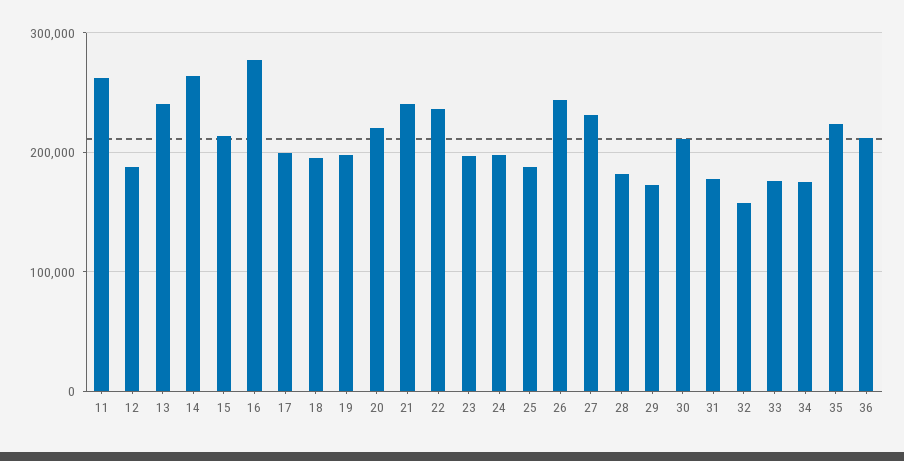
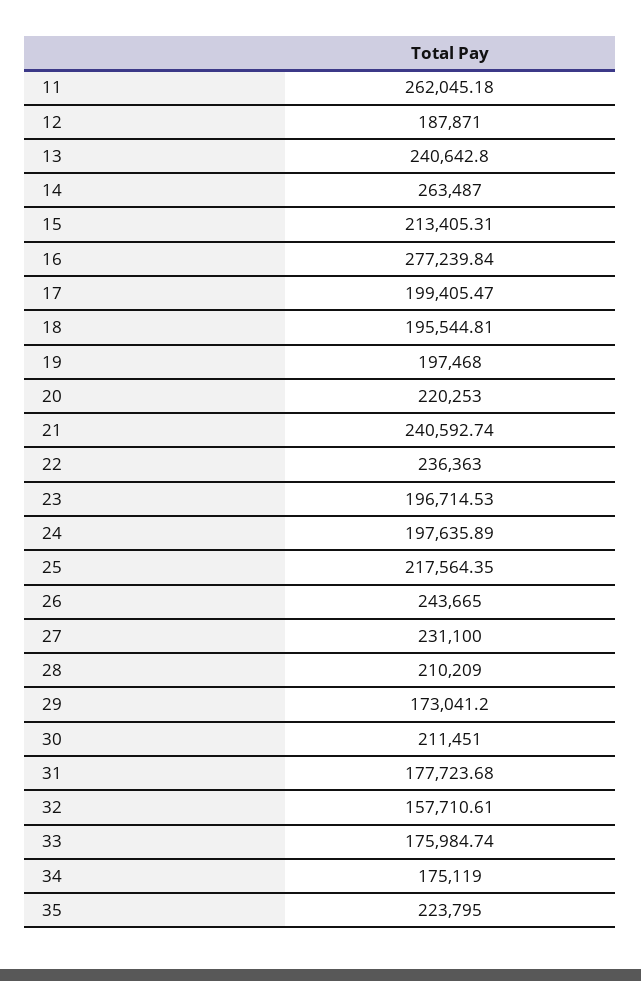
  {
    "11": 262045.18,
    "12": 187871,
    "13": 240642.8,
    "14": 263487,
    "15": 213405.31,
    "16": 277239.84,
    "17": 199405.47,
    "18": 195544.81,
    "19": 197468,
    "20": 220253,
    "21": 240592.74,
    "22": 236363,
    "23": 196714.53,
    "24": 197635.89,
-   "25": 190000,
+   "25": 217564.35,
    "26": 243665,
    "27": 231100,
-   "28": 180000,
+   "28": 210209,
    "29": 173041.2,
    "30": 211451,
    "31": 177723.68,
    "32": 157710.61,
    "33": 175984.74,
    "34": 175119,
-   "35": 223795,
+   "35": 223795
-   "36": 210000
  }

